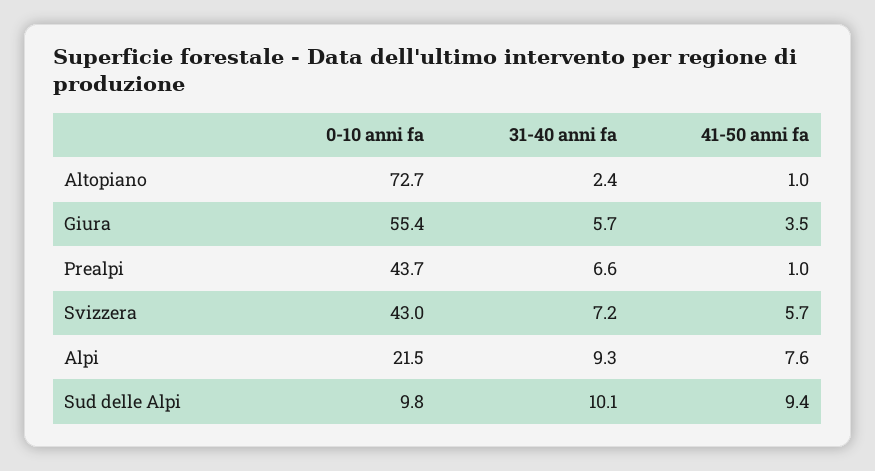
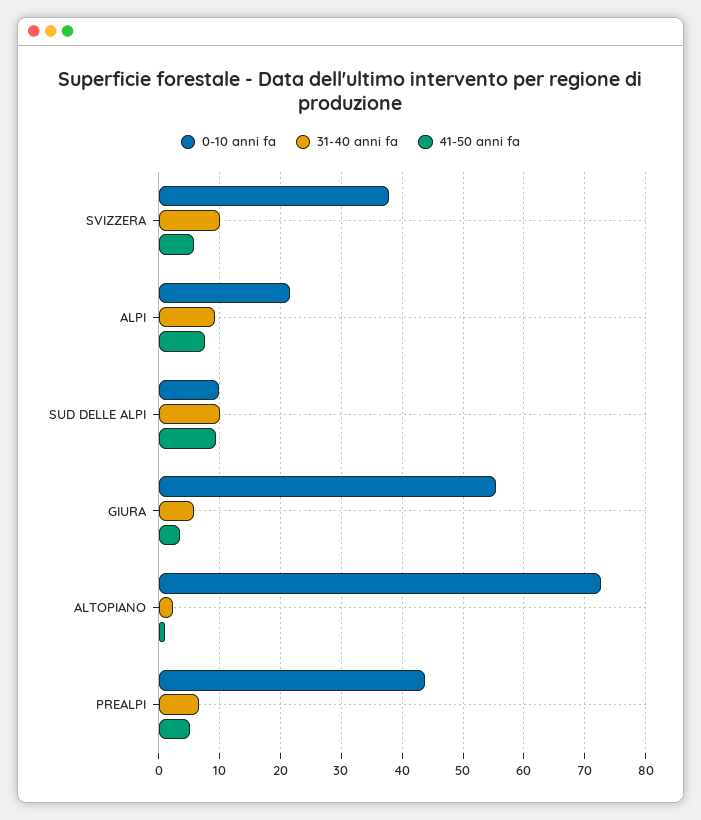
  {
    "0-10 anni fa": {
      "Altopiano": 72.7,
      "Giura": 55.4,
      "Prealpi": 43.7,
-     "Svizzera": 43,
+     "Svizzera": 38,
      "Alpi": 21.5,
      "Sud delle Alpi": 9.8
    },
    "31-40 anni fa": {
      "Altopiano": 2.4,
      "Giura": 5.7,
      "Prealpi": 6.6,
-     "Svizzera": 7.2,
+     "Svizzera": 10,
      "Alpi": 9.3,
      "Sud delle Alpi": 10.1
    },
    "41-50 anni fa": {
      "Altopiano": 1,
      "Giura": 3.5,
-     "Prealpi": 1,
+     "Prealpi": 5,
      "Svizzera": 5.7,
      "Alpi": 7.6,
      "Sud delle Alpi": 9.4
    }
  }

